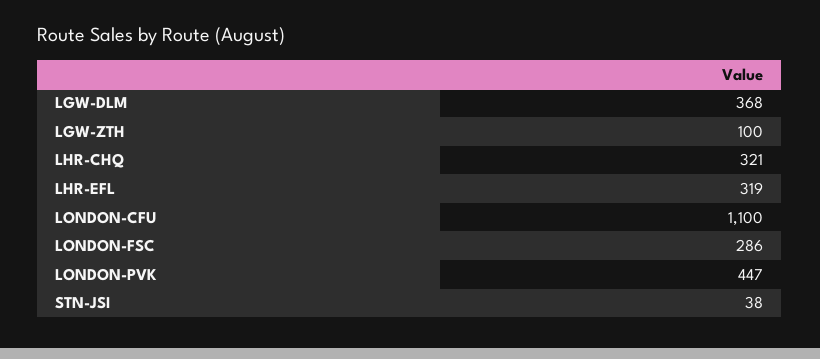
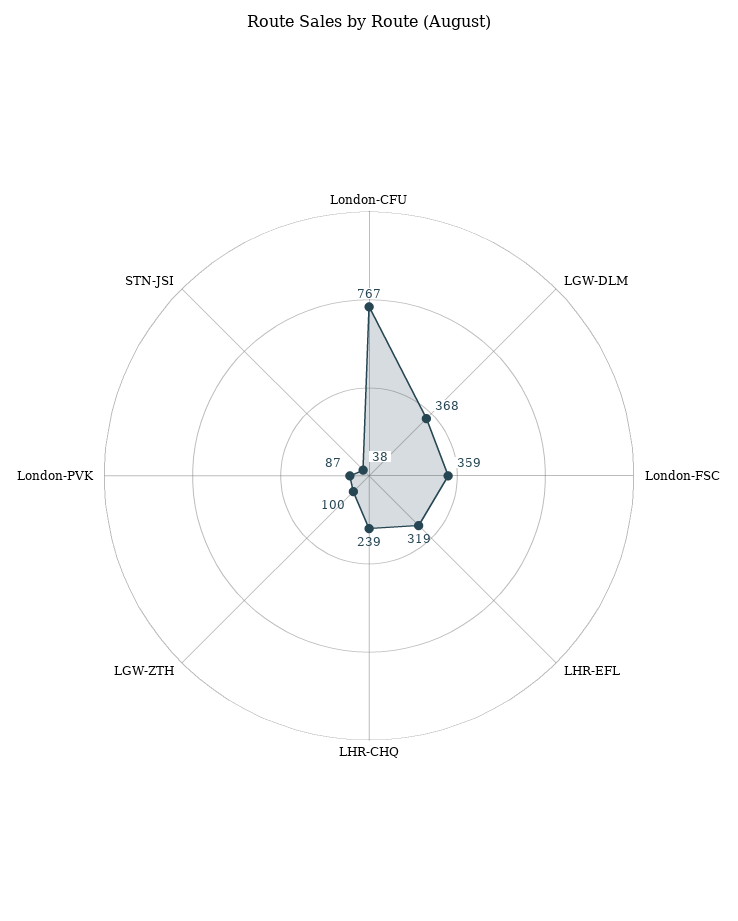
  {
    "LGW-DLM": 368,
    "LGW-ZTH": 100,
-   "LHR-CHQ": 321,
+   "LHR-CHQ": 239,
    "LHR-EFL": 319,
-   "LONDON-CFU": 1100,
+   "LONDON-CFU": 767,
-   "LONDON-FSC": 286,
+   "LONDON-FSC": 359,
-   "LONDON-PVK": 447,
+   "LONDON-PVK": 87,
    "STN-JSI": 38
  }

